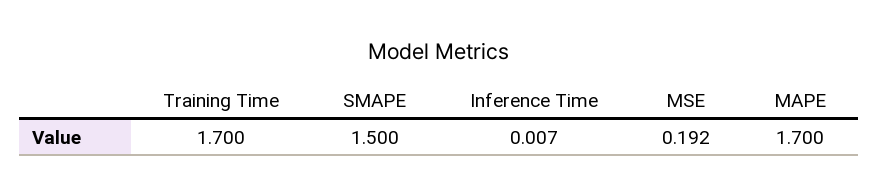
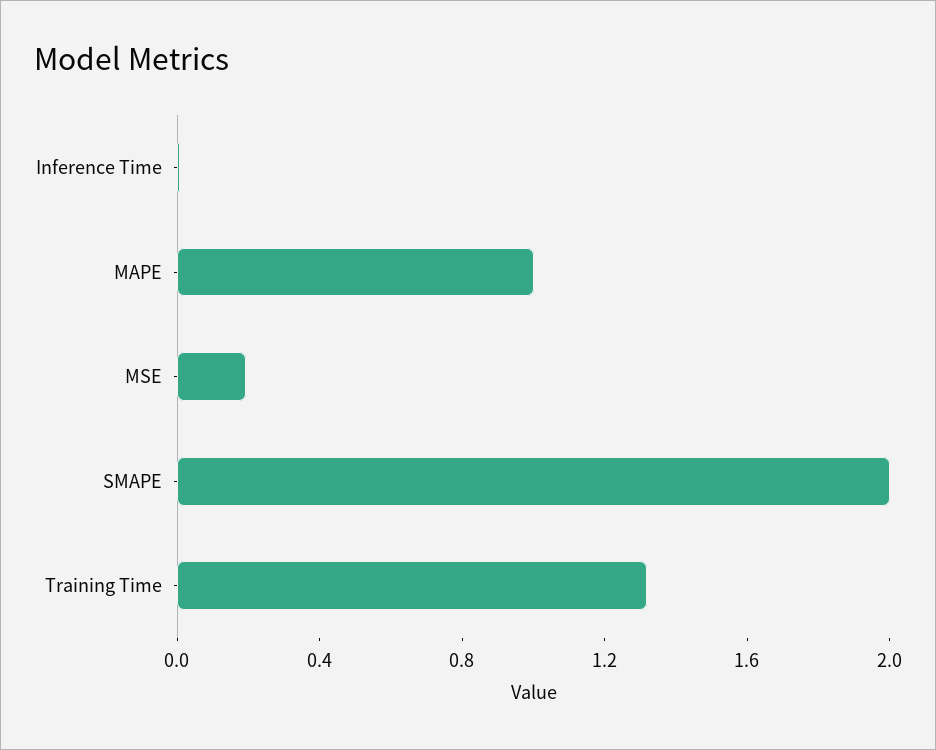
  {
-   "Training Time": 1.7,
+   "Training Time": 1.3,
-   "SMAPE": 1.5,
+   "SMAPE": 2,
    "Inference Time": 0.007,
    "MSE": 0.192,
-   "MAPE": 1.7
+   "MAPE": 1
  }

